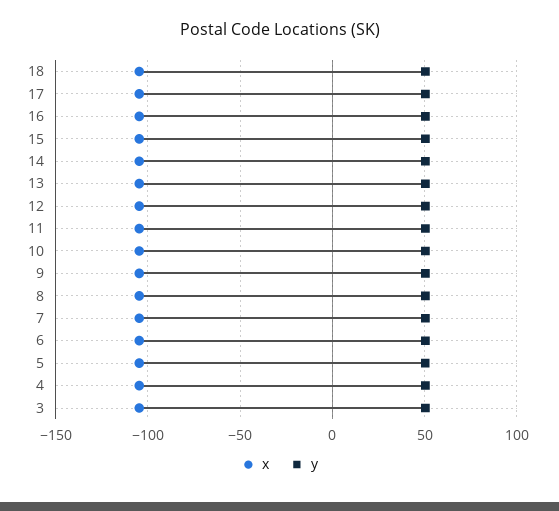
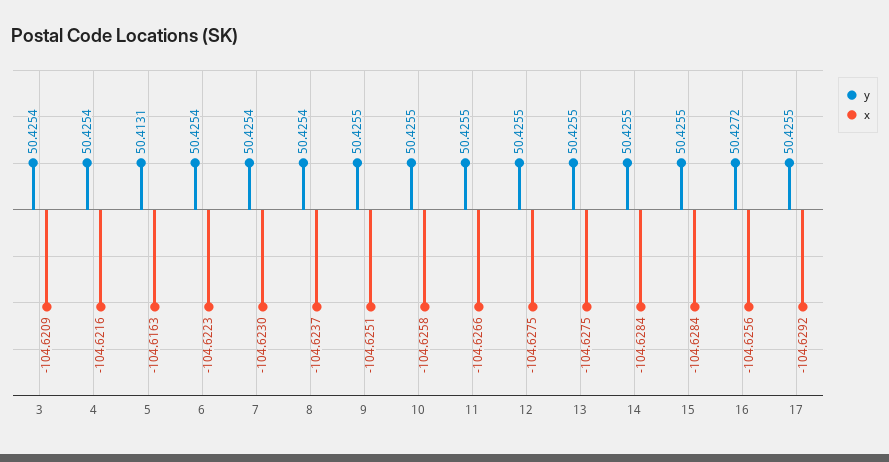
  {
    "x": {
-     "18": -105,
      "17": -104.6292,
      "16": -104.6256,
      "15": -104.6284,
      "14": -104.6284,
      "13": -104.6275,
      "12": -104.6275,
      "11": -104.6266,
      "10": -104.6258,
      "9": -104.6251,
      "8": -104.6237,
      "7": -104.623,
      "6": -104.6223,
      "5": -104.6163,
      "4": -104.6216,
      "3": -104.6209
    },
    "y": {
-     "18": 50,
      "17": 50.4255,
      "16": 50.4272,
      "15": 50.4255,
      "14": 50.4255,
      "13": 50.4255,
      "12": 50.4255,
      "11": 50.4255,
      "10": 50.4255,
      "9": 50.4255,
      "8": 50.4254,
      "7": 50.4254,
      "6": 50.4254,
      "5": 50.4131,
      "4": 50.4254,
      "3": 50.4254
    }
  }

